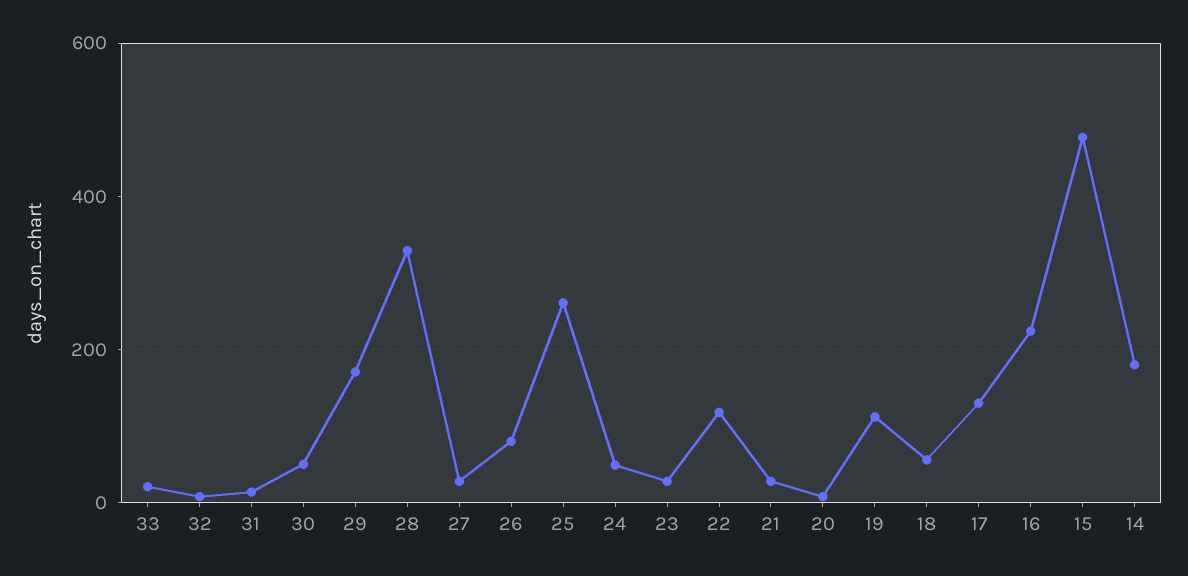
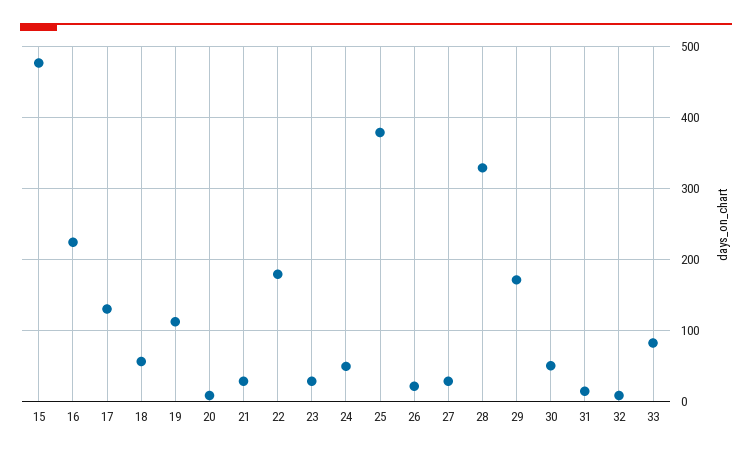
  {
-   "33": 20,
+   "33": 80,
    "32": 10,
    "31": 10,
    "30": 50,
    "29": 170,
    "28": 330,
    "27": 30,
-   "26": 80,
+   "26": 20,
-   "25": 260,
+   "25": 380,
    "24": 50,
    "23": 30,
-   "22": 120,
+   "22": 180,
    "21": 30,
    "20": 10,
    "19": 110,
    "18": 60,
    "17": 130,
    "16": 220,
-   "15": 480,
+   "15": 480
-   "14": 180
  }

